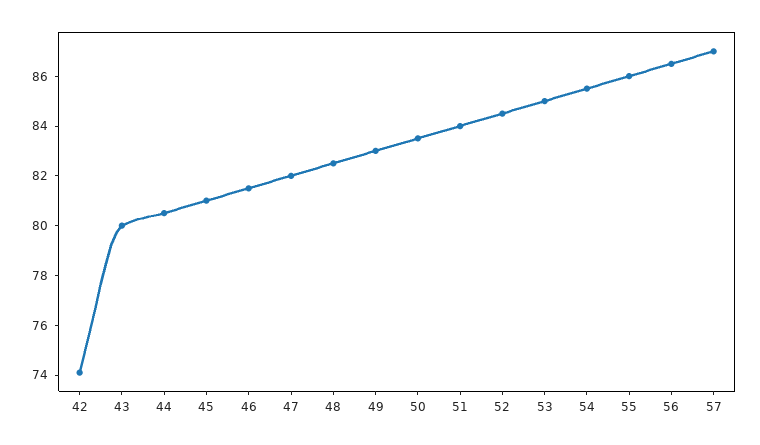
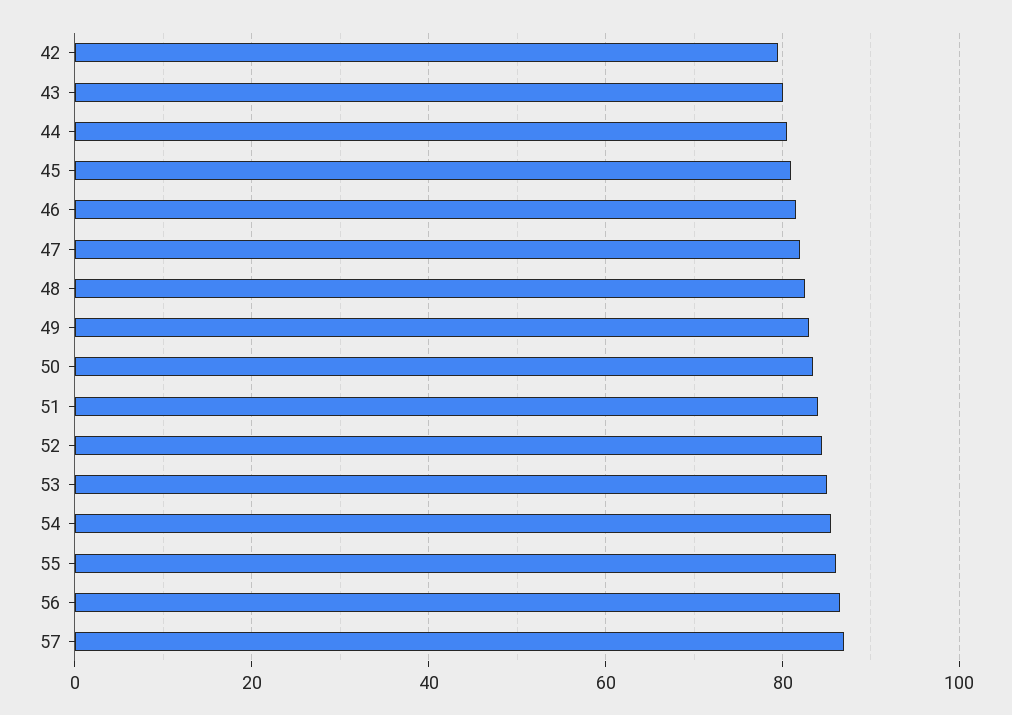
  {
-   "42": 74,
+   "42": 80,
    "43": 80,
    "44": 80.5,
    "45": 81,
    "46": 81.5,
    "47": 82,
    "48": 82.5,
    "49": 83,
    "50": 83.5,
    "51": 84,
    "52": 84.5,
    "53": 85,
    "54": 85.5,
    "55": 86,
    "56": 86.5,
    "57": 87
  }

